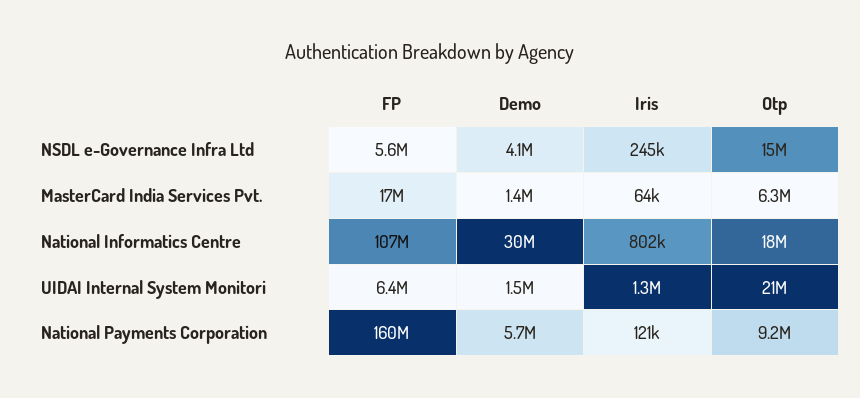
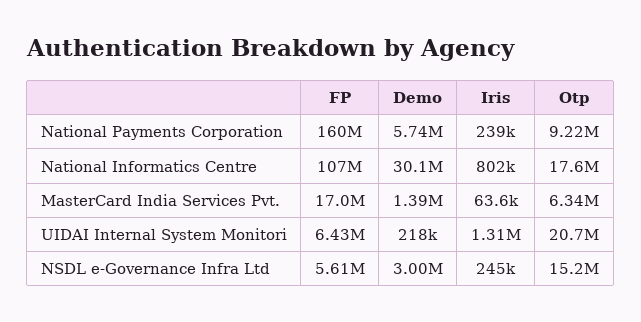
  {
    "FP": {
      "NSDL e-Governance Infra Ltd": 5610000,
      "MasterCard India Services Pvt.": 17000000,
      "National Informatics Centre": 107000000,
      "UIDAI Internal System Monitori": 6430000,
      "National Payments Corporation": 160000000
    },
    "Demo": {
-     "NSDL e-Governance Infra Ltd": 4100000,
+     "NSDL e-Governance Infra Ltd": 3000000,
      "MasterCard India Services Pvt.": 1390000,
      "National Informatics Centre": 30100000,
-     "UIDAI Internal System Monitori": 1500000,
+     "UIDAI Internal System Monitori": 218000,
      "National Payments Corporation": 5740000
    },
    "Iris": {
      "NSDL e-Governance Infra Ltd": 245000,
      "MasterCard India Services Pvt.": 63600,
      "National Informatics Centre": 802000,
      "UIDAI Internal System Monitori": 1310000,
-     "National Payments Corporation": 121000
+     "National Payments Corporation": 239000
    },
    "Otp": {
      "NSDL e-Governance Infra Ltd": 15200000,
      "MasterCard India Services Pvt.": 6340000,
      "National Informatics Centre": 17600000,
      "UIDAI Internal System Monitori": 20700000,
      "National Payments Corporation": 9220000
    }
  }

